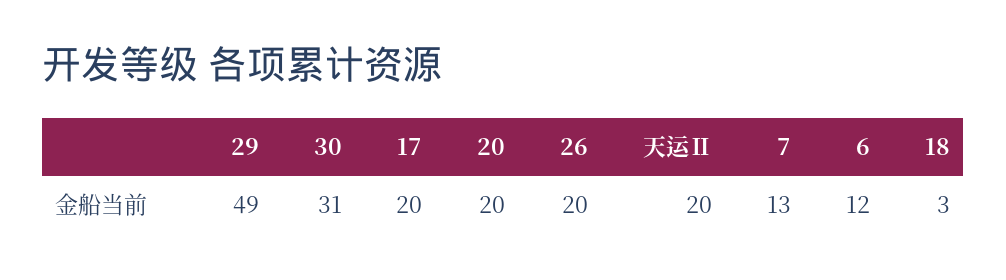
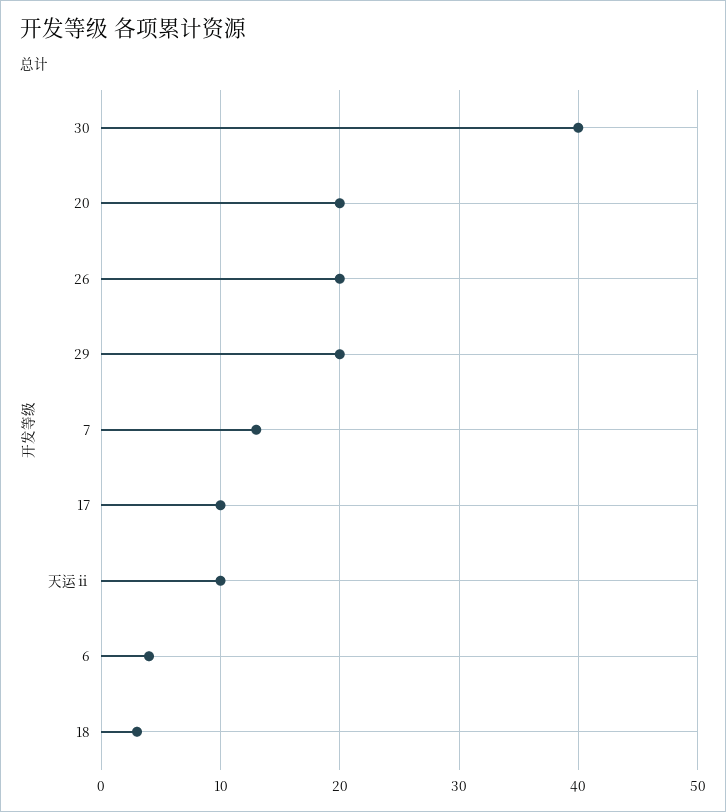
  {
-   "29": 49,
+   "29": 20,
-   "30": 31,
+   "30": 40,
-   "17": 20,
+   "17": 10,
    "20": 20,
    "26": 20,
-   "天运Ⅱ": 20,
+   "天运Ⅱ": 10,
    "7": 13,
-   "6": 12,
+   "6": 4,
    "18": 3
  }

